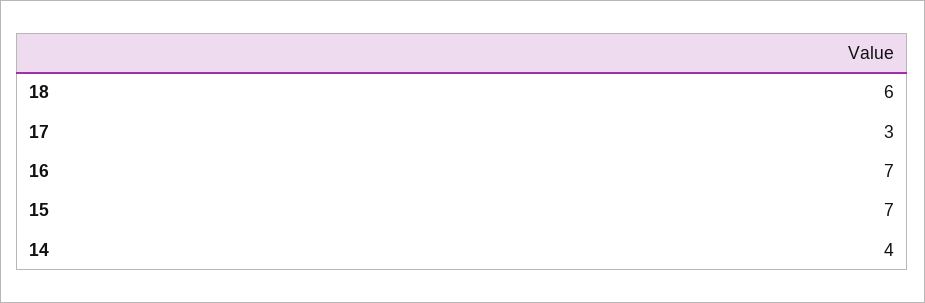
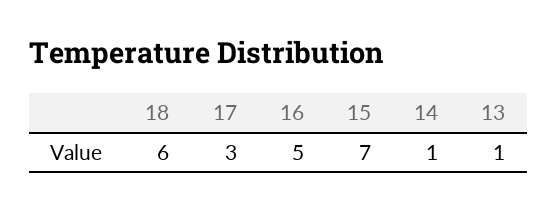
  {
    "18": 6,
    "17": 3,
-   "16": 7,
+   "16": 5,
    "15": 7,
-   "14": 4
+   "14": 1,
+   "13": 1
  }

